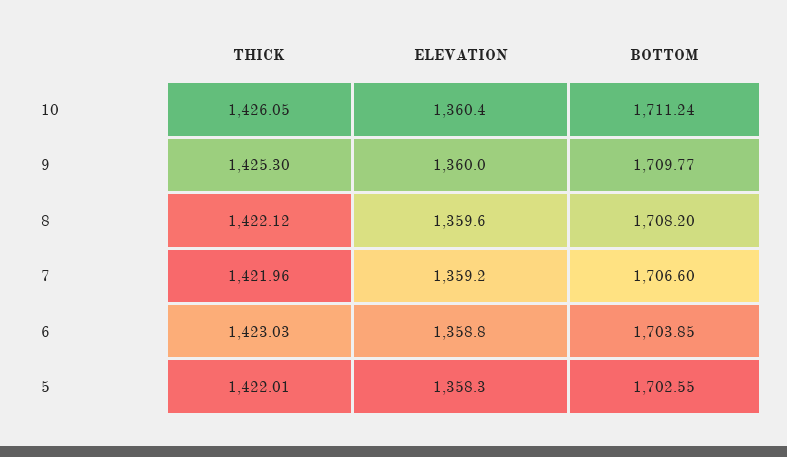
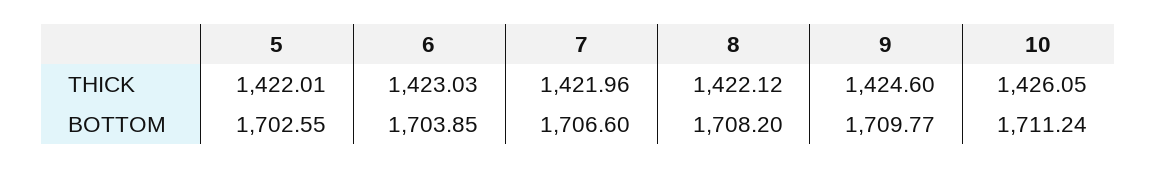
  {
    "THICK": {
      "10": 1426.05,
-     "9": 1425.3,
+     "9": 1424.6,
      "8": 1422.12,
      "7": 1421.96,
      "6": 1423.03,
      "5": 1422.01
    },
-   "ELEVATION": {
-     "10": 1360.4,
-     "9": 1360,
-     "8": 1359.6,
-     "7": 1359.2,
-     "6": 1358.8,
-     "5": 1358.3
-   },
    "BOTTOM": {
      "10": 1711.24,
      "9": 1709.77,
      "8": 1708.2,
      "7": 1706.6,
      "6": 1703.85,
      "5": 1702.55
    }
  }

